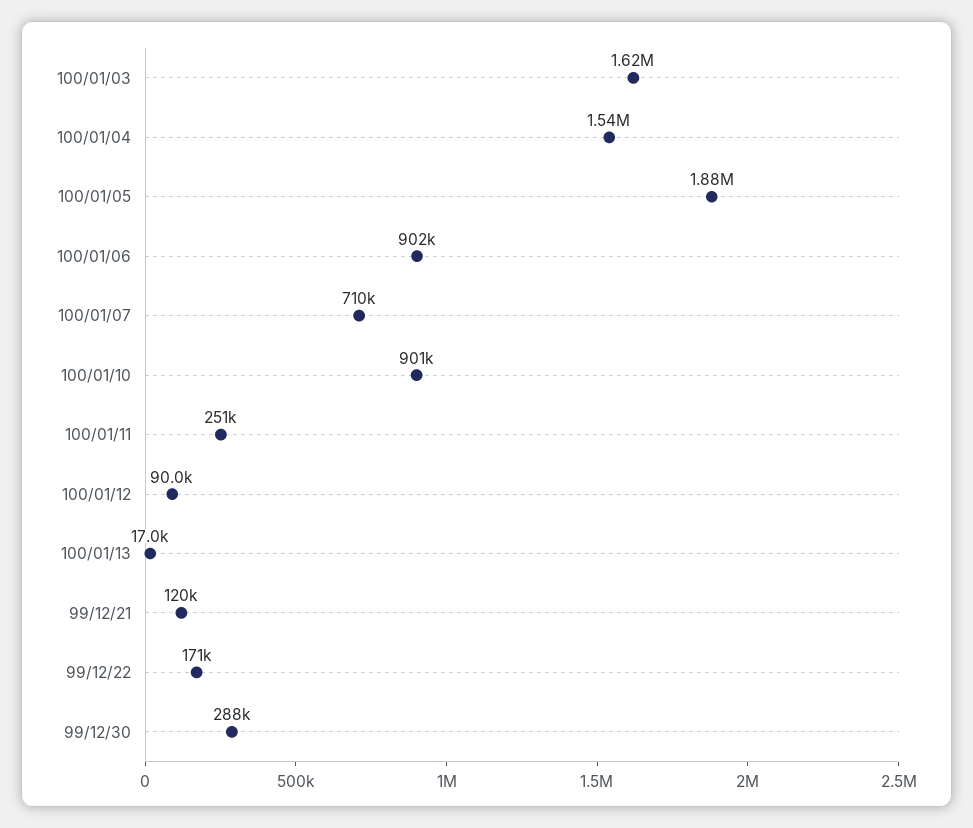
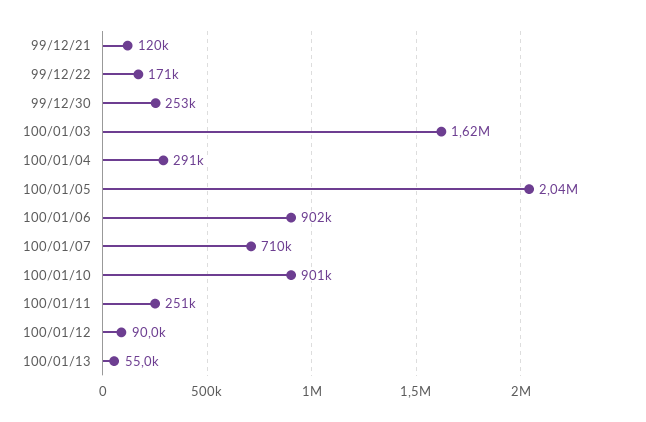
  {
    "100/01/03": 1620000,
-   "100/01/04": 1540000,
+   "100/01/04": 291000,
-   "100/01/05": 1880000,
+   "100/01/05": 2040000,
    "100/01/06": 902000,
    "100/01/07": 710000,
    "100/01/10": 901000,
    "100/01/11": 251000,
    "100/01/12": 90000,
-   "100/01/13": 17000,
+   "100/01/13": 55000,
    "99/12/21": 120000,
    "99/12/22": 171000,
-   "99/12/30": 288000
+   "99/12/30": 253000
  }

